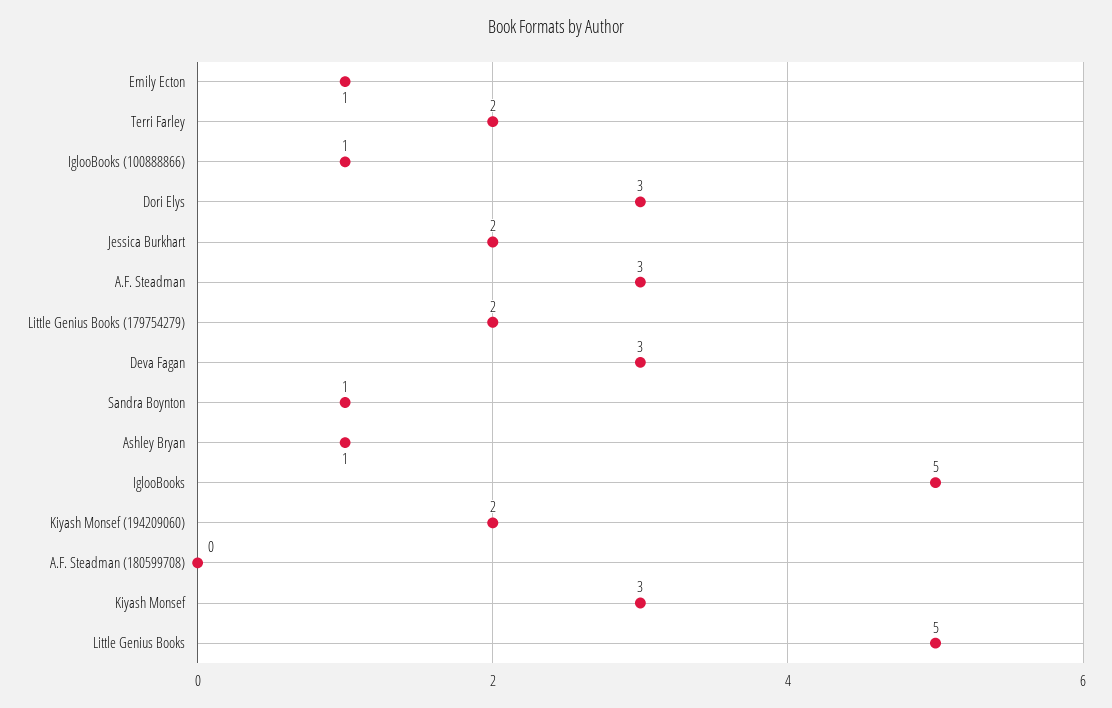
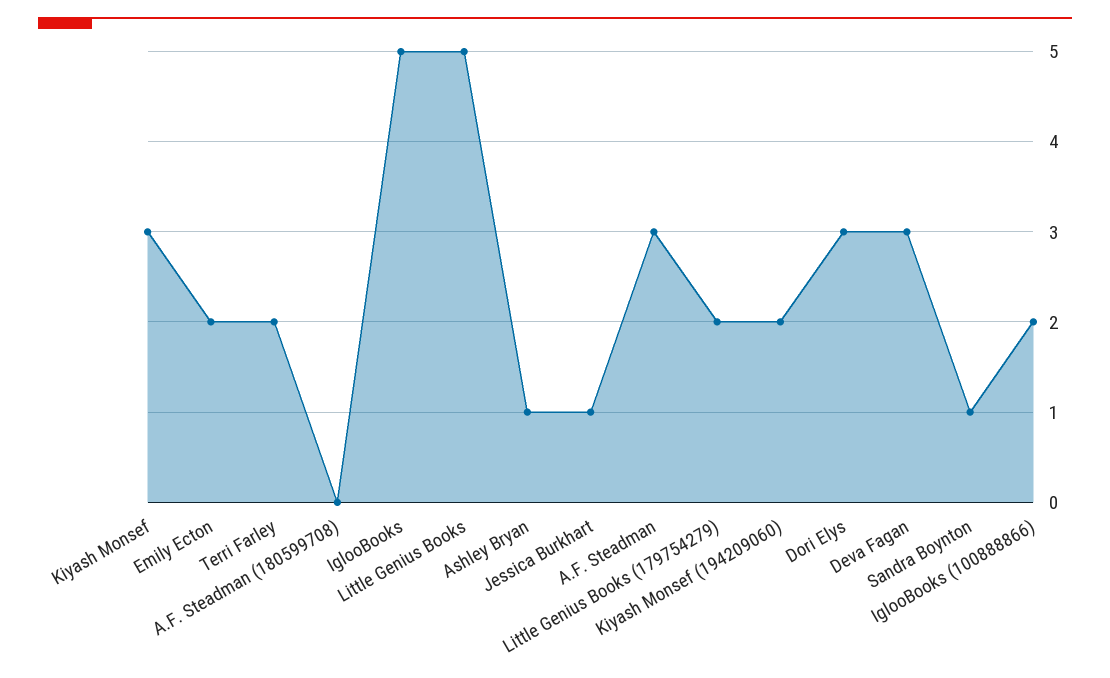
  {
-   "Emily Ecton": 1,
+   "Emily Ecton": 2,
    "Terri Farley": 2,
-   "IglooBooks (100888866)": 1,
+   "IglooBooks (100888866)": 2,
    "Dori Elys": 3,
-   "Jessica Burkhart": 2,
+   "Jessica Burkhart": 1,
    "A.F. Steadman": 3,
    "Little Genius Books (179754279)": 2,
    "Deva Fagan": 3,
    "Sandra Boynton": 1,
    "Ashley Bryan": 1,
    "IglooBooks": 5,
    "Kiyash Monsef (194209060)": 2,
    "A.F. Steadman (180599708)": 0,
    "Kiyash Monsef": 3,
    "Little Genius Books": 5
  }

